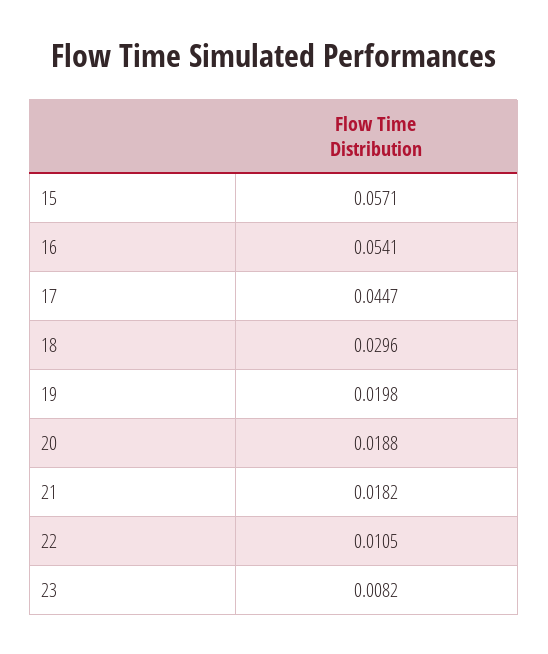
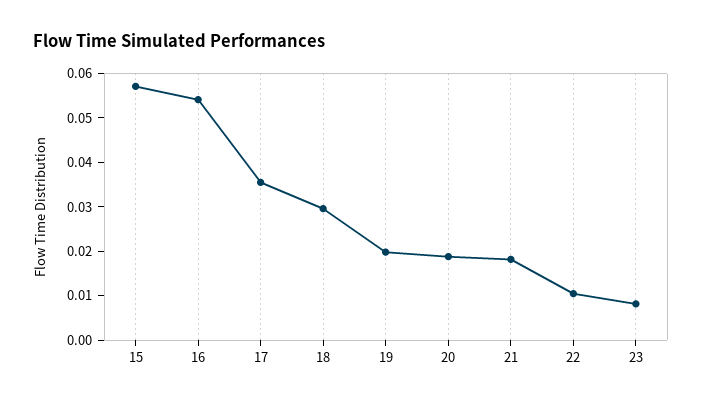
  {
    "15": 0.0571,
    "16": 0.0541,
-   "17": 0.0447,
+   "17": 0.036,
    "18": 0.0296,
    "19": 0.0198,
    "20": 0.0188,
    "21": 0.0182,
    "22": 0.0105,
    "23": 0.0082
  }

